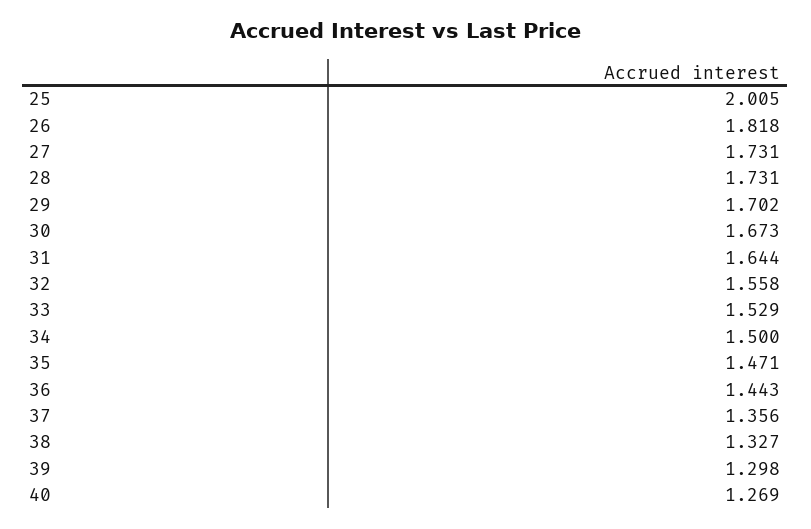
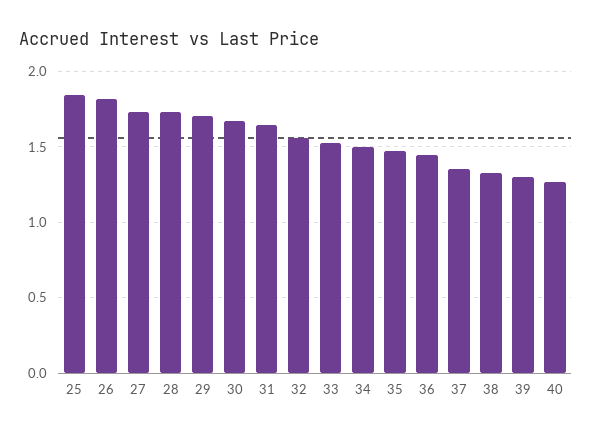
  {
-   "25": 2.005,
+   "25": 1.85,
    "26": 1.818,
    "27": 1.731,
    "28": 1.731,
    "29": 1.702,
    "30": 1.673,
    "31": 1.644,
    "32": 1.558,
    "33": 1.529,
    "34": 1.5,
    "35": 1.471,
    "36": 1.443,
    "37": 1.356,
    "38": 1.327,
    "39": 1.298,
    "40": 1.269
  }

